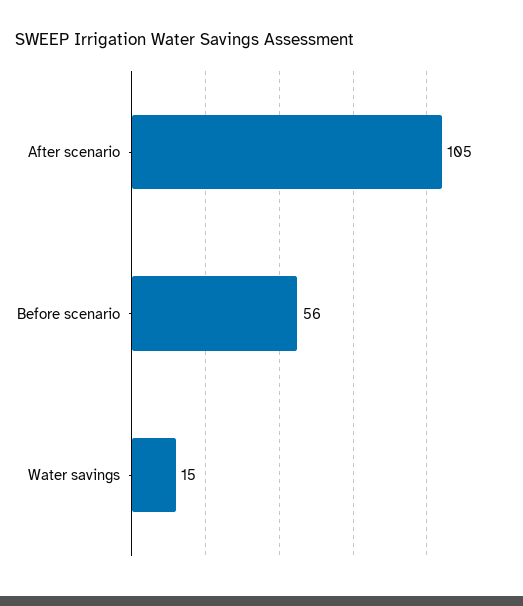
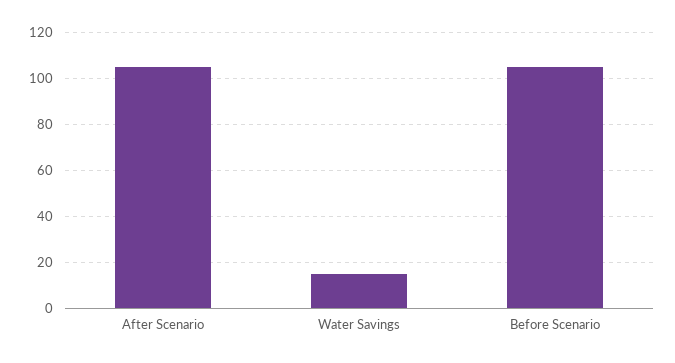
  {
    "After scenario": 105,
-   "Before scenario": 56,
+   "Before scenario": 105,
    "Water savings": 15
  }

